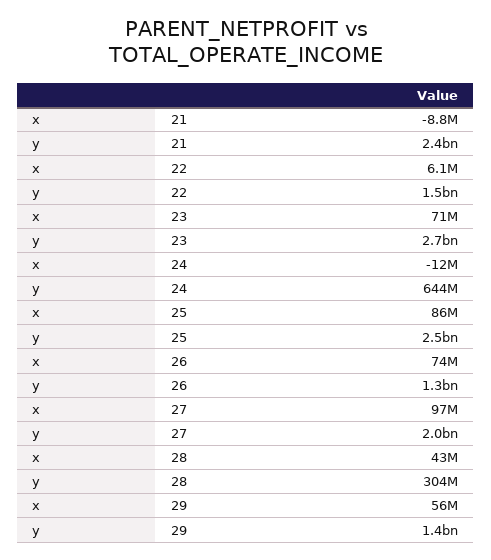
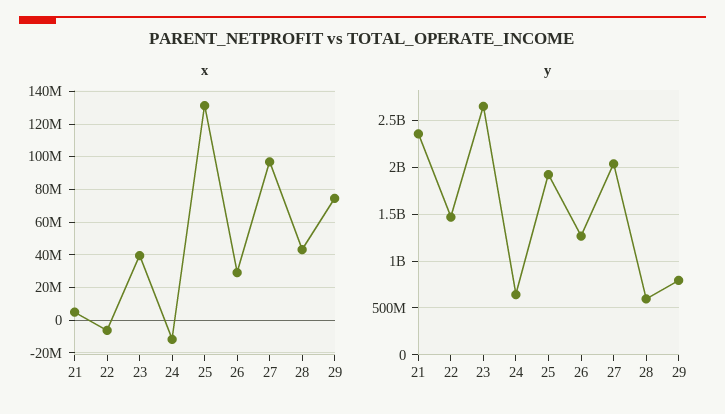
  {
    "x": {
-     "21": -8800000,
+     "21": 5000000,
-     "22": 6100000,
+     "22": -5000000,
-     "23": 71000000,
+     "23": 40000000,
      "24": -12000000,
-     "25": 86000000,
+     "25": 130000000,
-     "26": 74000000,
+     "26": 30000000,
      "27": 97000000,
      "28": 43000000,
-     "29": 56000000
+     "29": 75000000
    },
    "y": {
      "21": 2400000000,
      "22": 1500000000,
      "23": 2700000000,
      "24": 644000000,
-     "25": 2500000000,
+     "25": 1900000000,
      "26": 1300000000,
      "27": 2000000000,
-     "28": 304000000,
+     "28": 600000000,
-     "29": 1400000000
+     "29": 800000000
    }
  }

